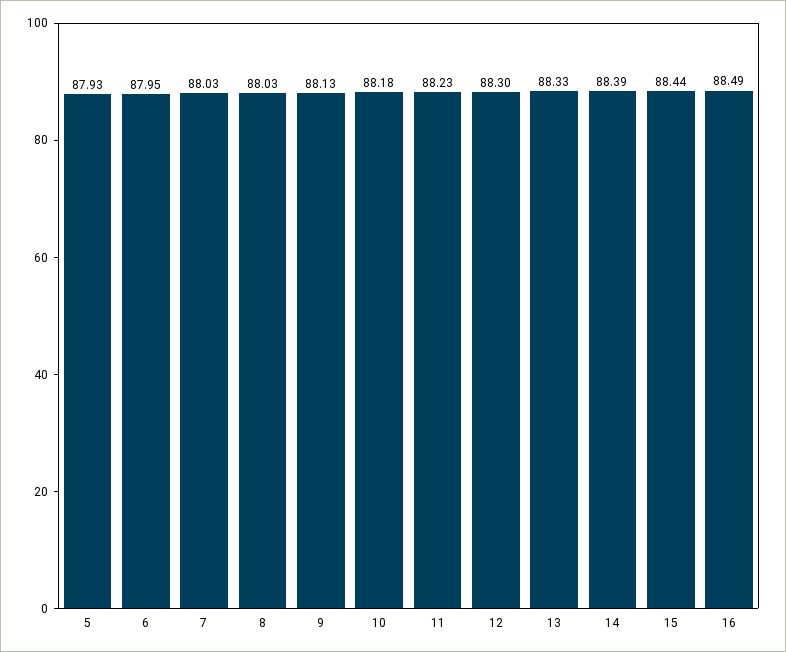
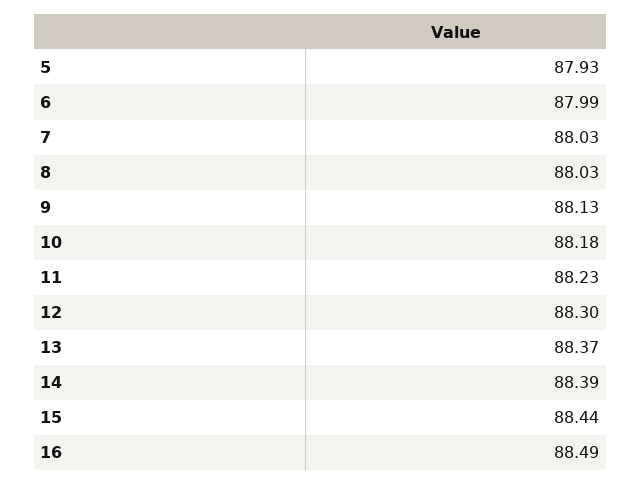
  {
    "5": 87.93,
-   "6": 87.95,
+   "6": 87.99,
    "7": 88.03,
    "8": 88.03,
    "9": 88.13,
    "10": 88.18,
    "11": 88.23,
    "12": 88.3,
-   "13": 88.33,
+   "13": 88.37,
    "14": 88.39,
    "15": 88.44,
    "16": 88.49
  }

